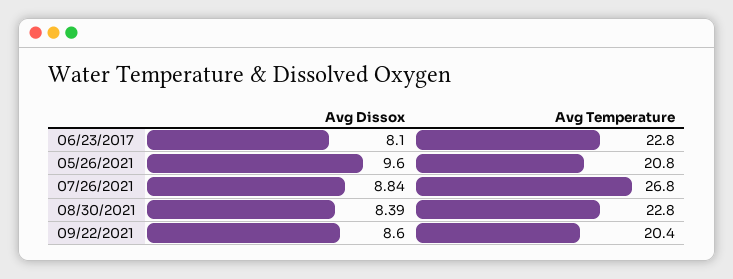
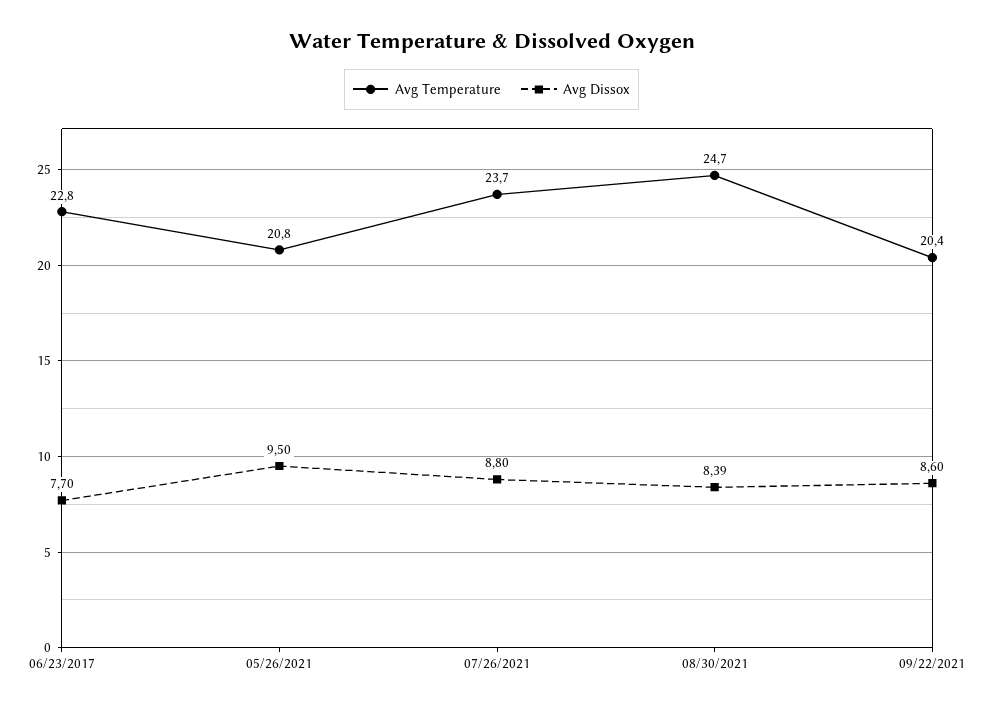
  {
    "Avg Dissox": {
-     "06/23/2017": 8.1,
+     "06/23/2017": 7.7,
-     "05/26/2021": 9.6,
+     "05/26/2021": 9.5,
-     "07/26/2021": 8.84,
+     "07/26/2021": 8.8,
      "08/30/2021": 8.39,
      "09/22/2021": 8.6
    },
    "Avg Temperature": {
      "06/23/2017": 22.8,
      "05/26/2021": 20.8,
-     "07/26/2021": 26.8,
+     "07/26/2021": 23.7,
-     "08/30/2021": 22.8,
+     "08/30/2021": 24.7,
      "09/22/2021": 20.4
    }
  }

